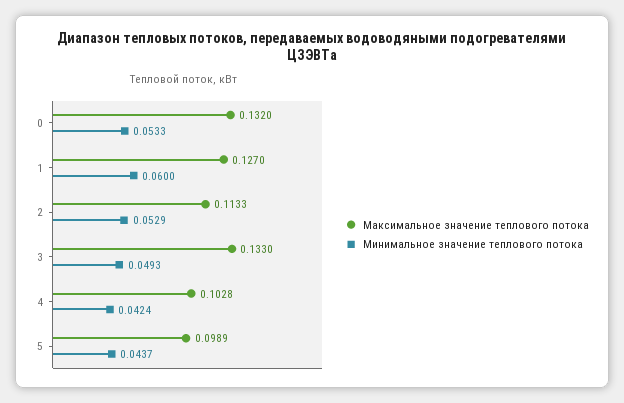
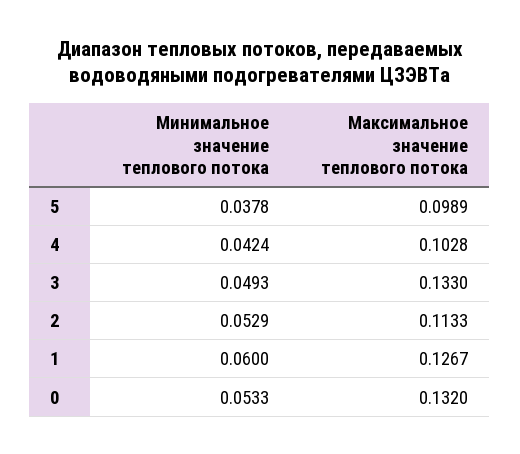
  {
    "Максимальное значение теплового потока": {
      "0": 0.132,
-     "1": 0.127,
+     "1": 0.1267,
      "2": 0.1133,
      "3": 0.133,
      "4": 0.1028,
      "5": 0.0989
    },
    "Минимальное значение теплового потока": {
      "0": 0.0533,
      "1": 0.06,
      "2": 0.0529,
      "3": 0.0493,
      "4": 0.0424,
-     "5": 0.0437
+     "5": 0.0378
    }
  }

